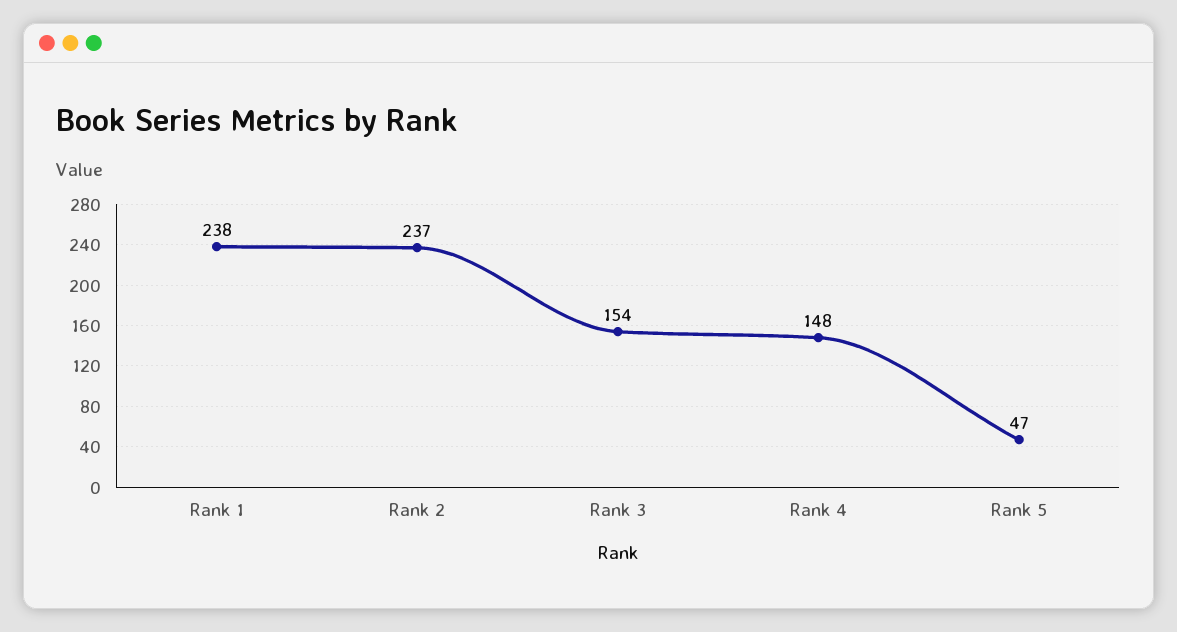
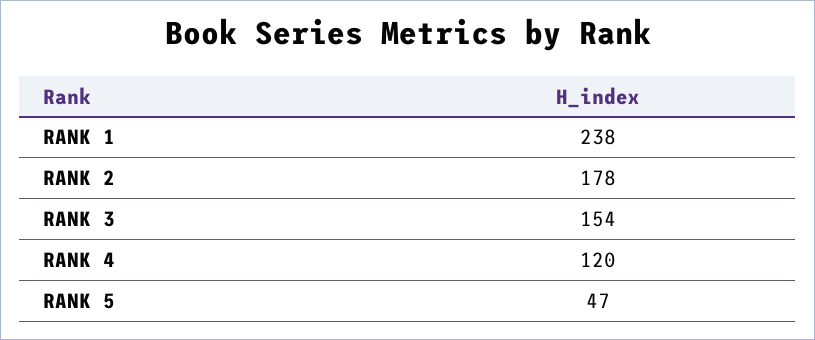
  {
    "Rank 1": 238,
-   "Rank 2": 237,
+   "Rank 2": 178,
    "Rank 3": 154,
-   "Rank 4": 148,
+   "Rank 4": 120,
    "Rank 5": 47
  }

